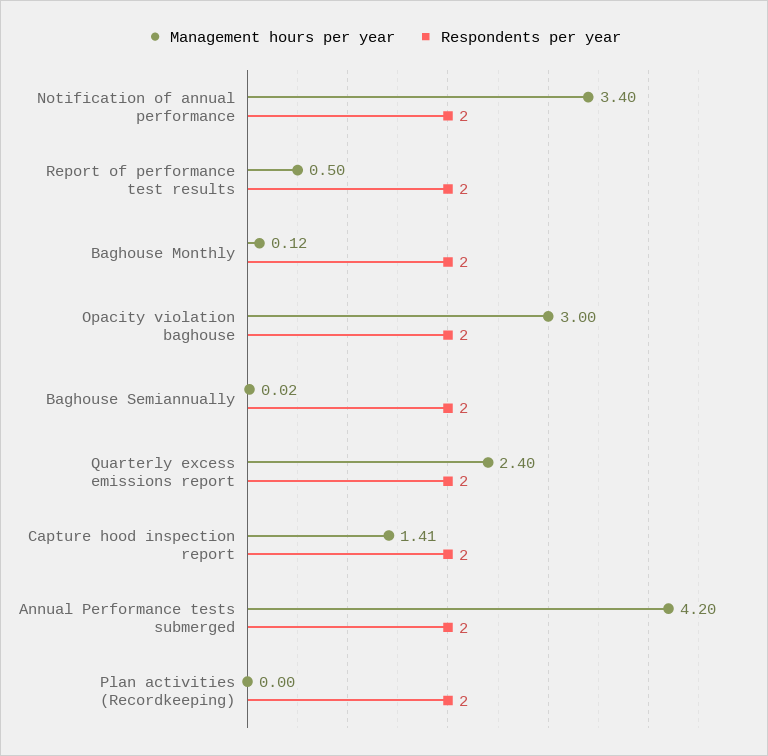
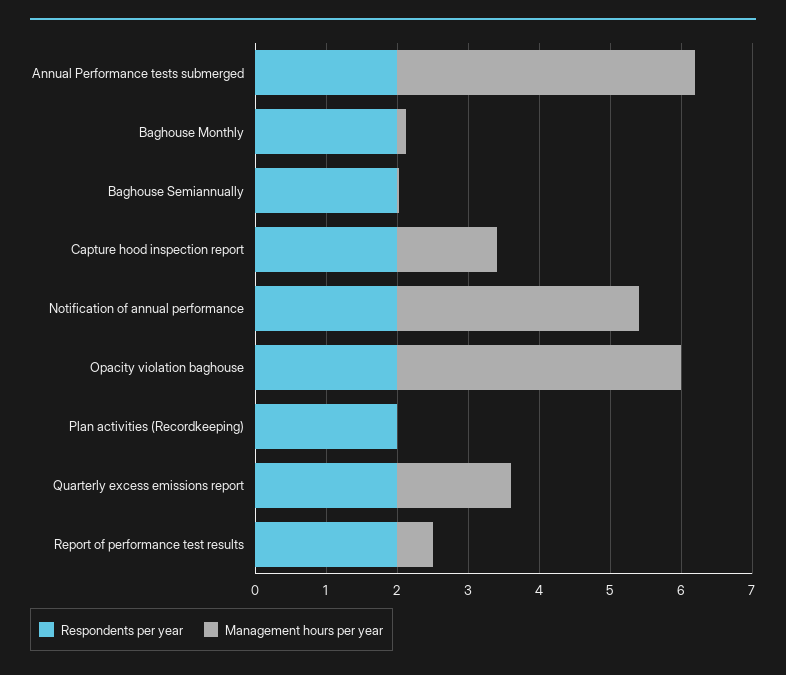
  {
    "Management hours per year": {
      "Notification of annual performance": 3.4,
      "Report of performance test results": 0.5,
      "Baghouse Monthly": 0.12,
-     "Opacity violation baghouse": 3,
+     "Opacity violation baghouse": 4,
      "Baghouse Semiannually": 0.02,
-     "Quarterly excess emissions report": 2.4,
+     "Quarterly excess emissions report": 1.6,
      "Capture hood inspection report": 1.41,
      "Annual Performance tests submerged": 4.2,
      "Plan activities (Recordkeeping)": 0
    },
    "Respondents per year": {
      "Notification of annual performance": 2,
      "Report of performance test results": 2,
      "Baghouse Monthly": 2,
      "Opacity violation baghouse": 2,
      "Baghouse Semiannually": 2,
      "Quarterly excess emissions report": 2,
      "Capture hood inspection report": 2,
      "Annual Performance tests submerged": 2,
      "Plan activities (Recordkeeping)": 2
    }
  }

